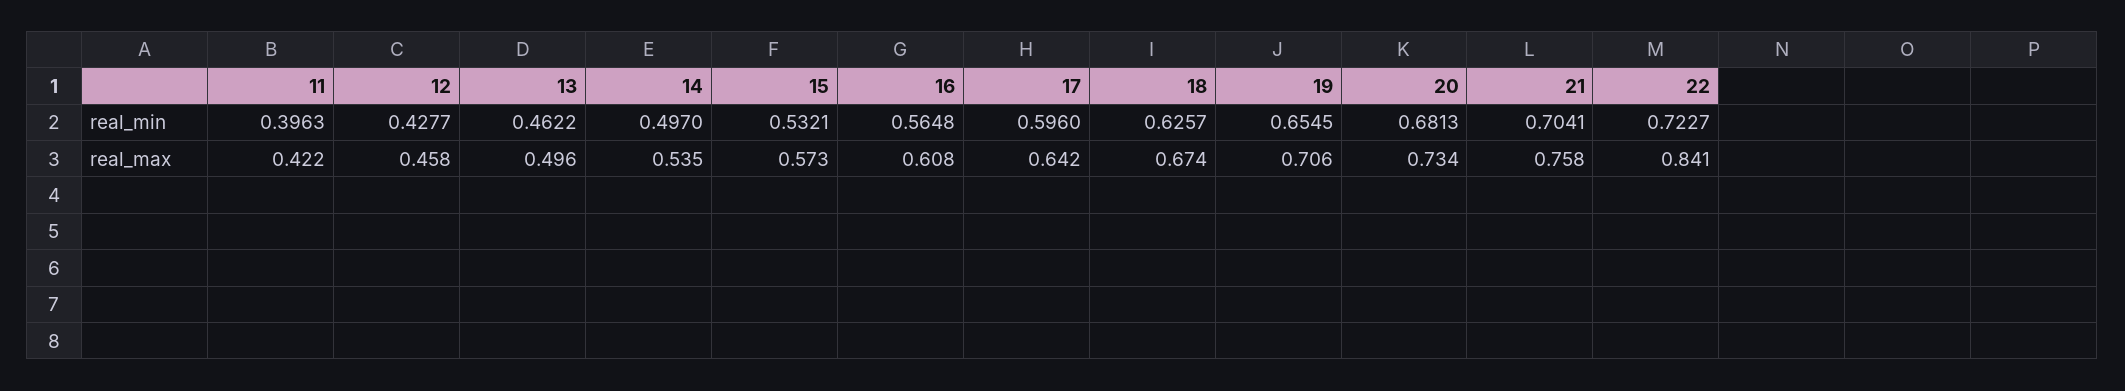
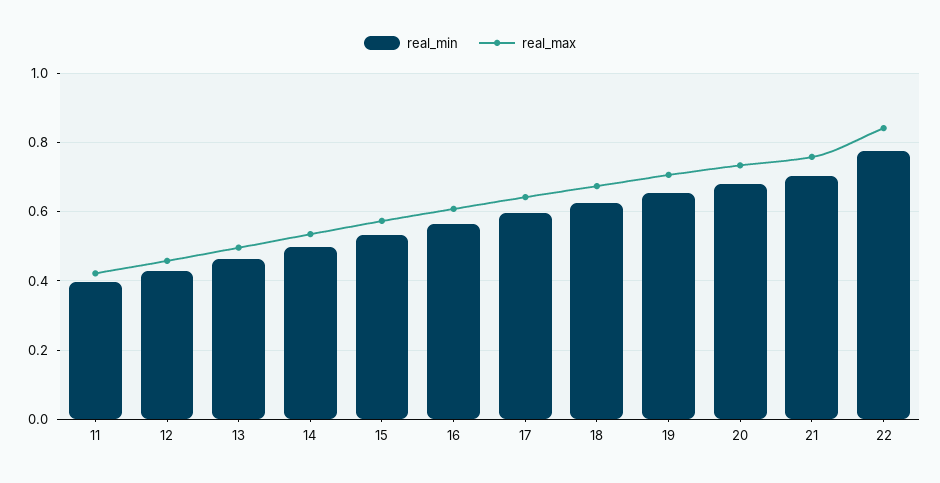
  {
    "real_min": {
      "11": 0.3963,
      "12": 0.4277,
      "13": 0.4622,
      "14": 0.497,
      "15": 0.5321,
      "16": 0.5648,
      "17": 0.596,
      "18": 0.6257,
      "19": 0.6545,
      "20": 0.6813,
      "21": 0.7041,
-     "22": 0.7227
+     "22": 0.78
    },
    "real_max": {
      "11": 0.422,
      "12": 0.458,
      "13": 0.496,
      "14": 0.535,
      "15": 0.573,
      "16": 0.608,
      "17": 0.642,
      "18": 0.674,
      "19": 0.706,
      "20": 0.734,
      "21": 0.758,
      "22": 0.841
    }
  }

